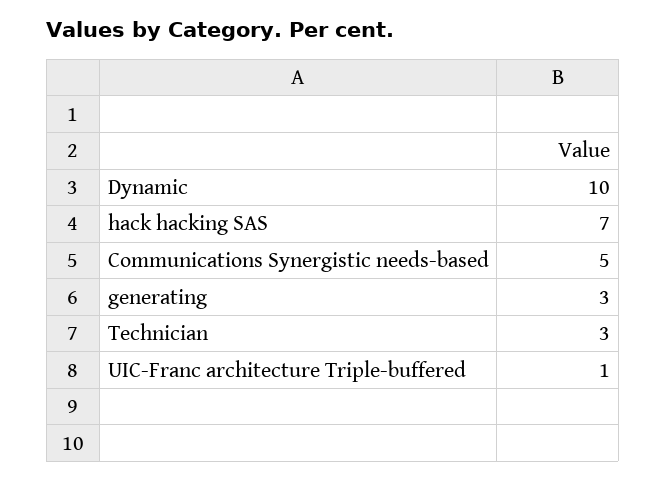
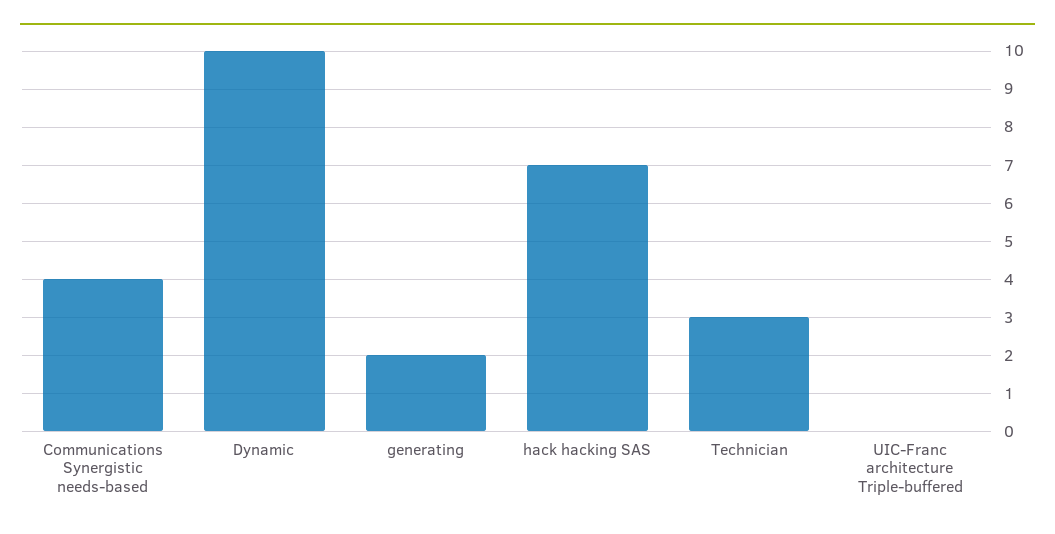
  {
    "Dynamic": 10,
    "hack hacking SAS": 7,
-   "Communications Synergistic needs-based": 5,
+   "Communications Synergistic needs-based": 4,
-   "generating": 3,
+   "generating": 2,
    "Technician": 3,
-   "UIC-Franc architecture Triple-buffered": 1
+   "UIC-Franc architecture Triple-buffered": 0
  }

